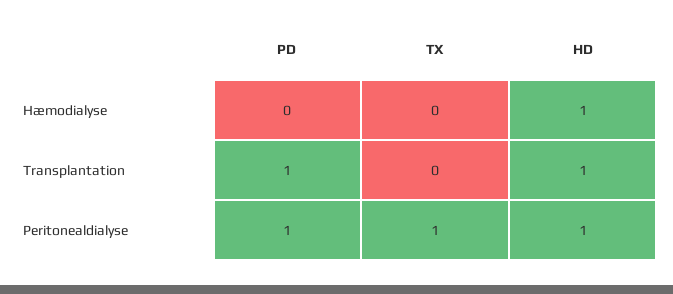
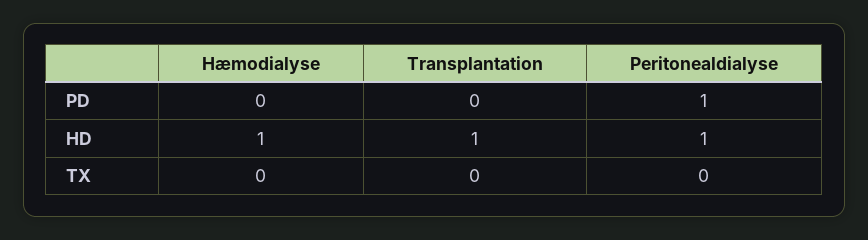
  {
    "PD": {
      "Hæmodialyse": 0,
-     "Transplantation": 1,
+     "Transplantation": 0,
      "Peritonealdialyse": 1
    },
    "TX": {
      "Hæmodialyse": 0,
      "Transplantation": 0,
-     "Peritonealdialyse": 1
+     "Peritonealdialyse": 0
    },
    "HD": {
      "Hæmodialyse": 1,
      "Transplantation": 1,
      "Peritonealdialyse": 1
    }
  }

